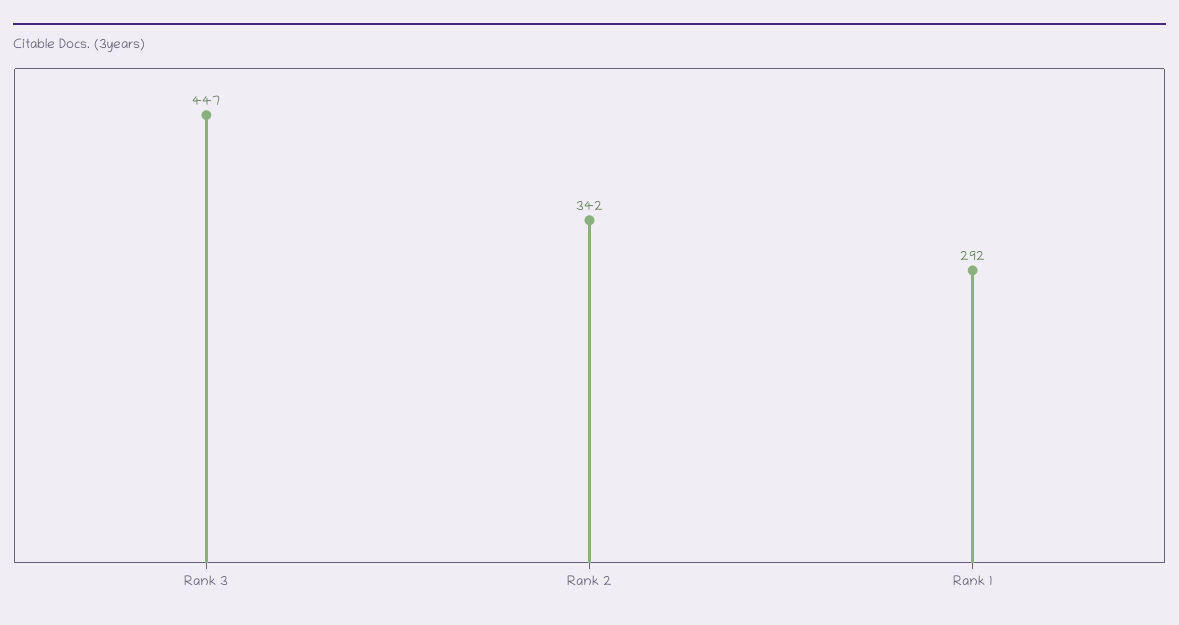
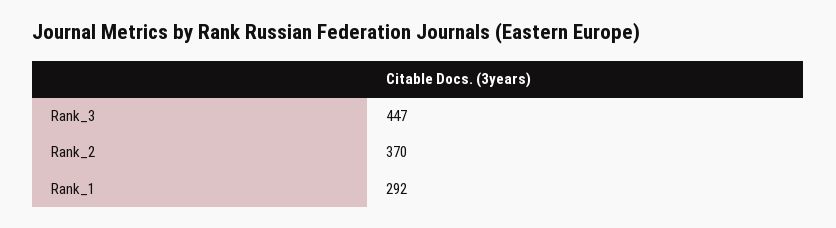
  {
    "Rank 3": 447,
-   "Rank 2": 342,
+   "Rank 2": 370,
    "Rank 1": 292
  }

